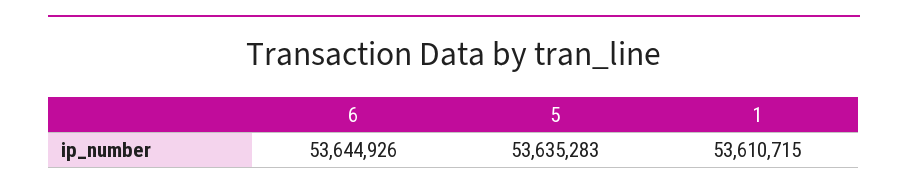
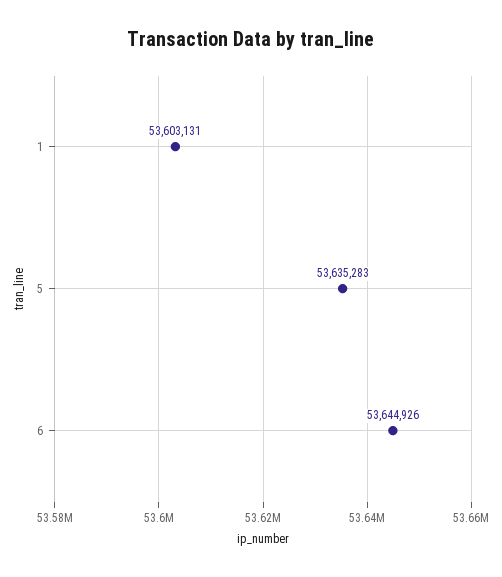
  {
    "6": 53644926,
    "5": 53635283,
-   "1": 53610715
+   "1": 53603131
  }

